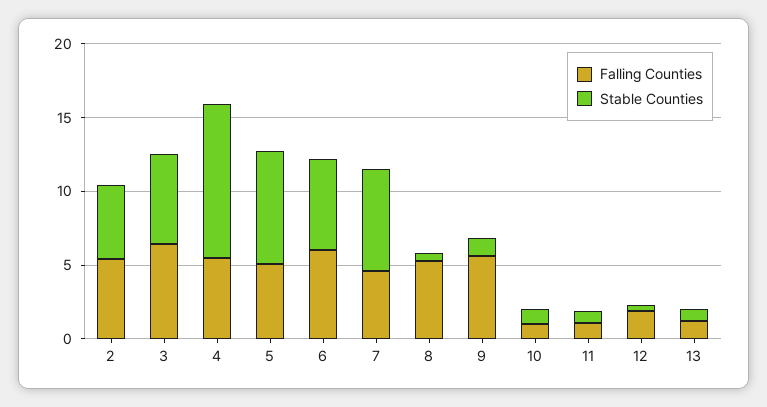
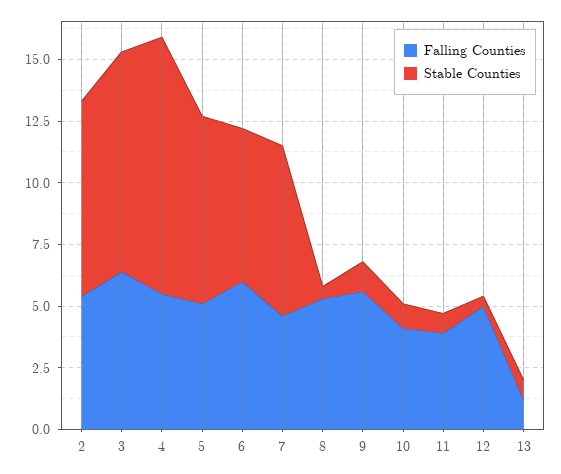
  {
    "Falling Counties": {
      "2": 5.5,
      "3": 6.5,
      "4": 5.5,
      "5": 5,
      "6": 6,
      "7": 4.5,
      "8": 5.5,
      "9": 5.5,
-     "10": 1,
+     "10": 4,
-     "11": 1,
+     "11": 4,
-     "12": 2,
+     "12": 5,
      "13": 1
    },
    "Stable Counties": {
-     "2": 5,
+     "2": 8,
-     "3": 6,
+     "3": 9,
      "4": 10.5,
      "5": 7.5,
      "6": 6,
      "7": 7,
      "8": 0.5,
      "9": 1,
      "10": 1,
      "11": 1,
      "12": 0.5,
      "13": 1
    }
  }

